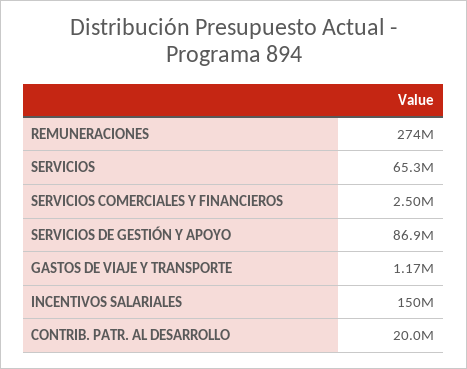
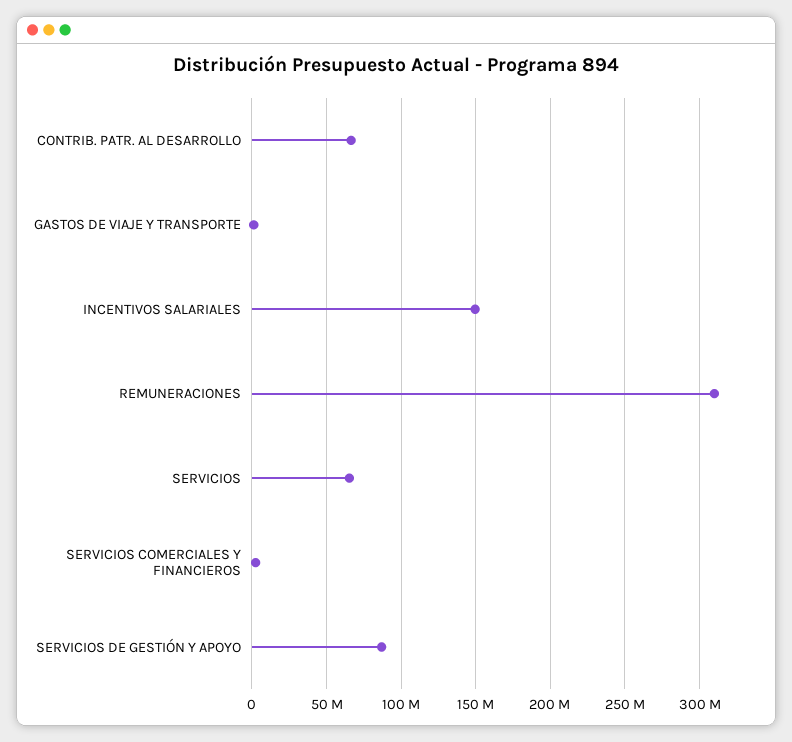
  {
-   "REMUNERACIONES": 274000000,
+   "REMUNERACIONES": 310000000,
    "SERVICIOS": 65300000,
    "SERVICIOS COMERCIALES Y FINANCIEROS": 2500000,
    "SERVICIOS DE GESTIÓN Y APOYO": 86900000,
    "GASTOS DE VIAJE Y TRANSPORTE": 1170000,
    "INCENTIVOS SALARIALES": 150000000,
-   "CONTRIB. PATR. AL DESARROLLO": 20000000
+   "CONTRIB. PATR. AL DESARROLLO": 65000000
  }

